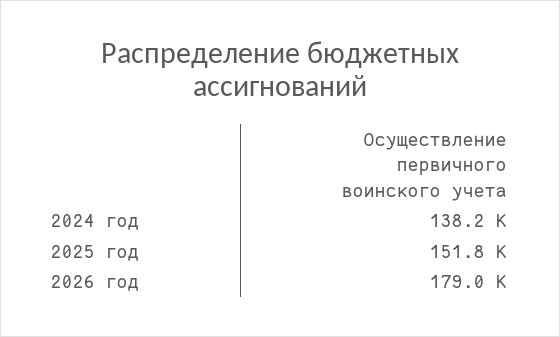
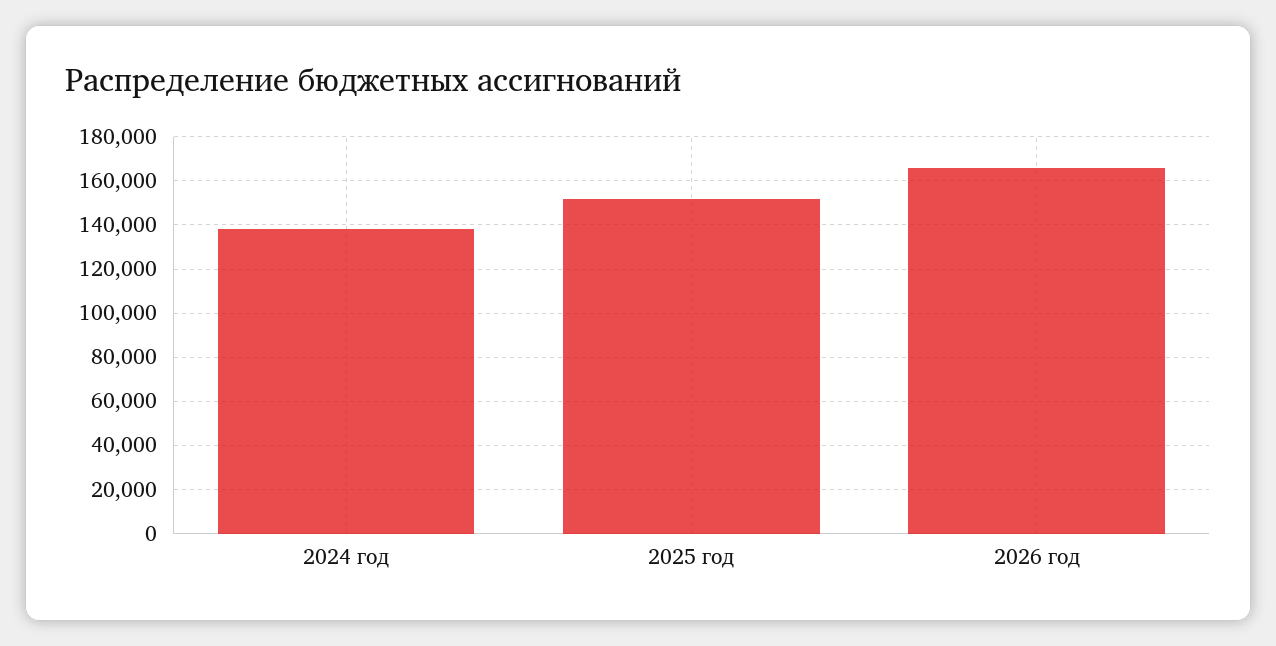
  {
    "2024 год": 138200,
    "2025 год": 151800,
-   "2026 год": 179000
+   "2026 год": 165000
  }

